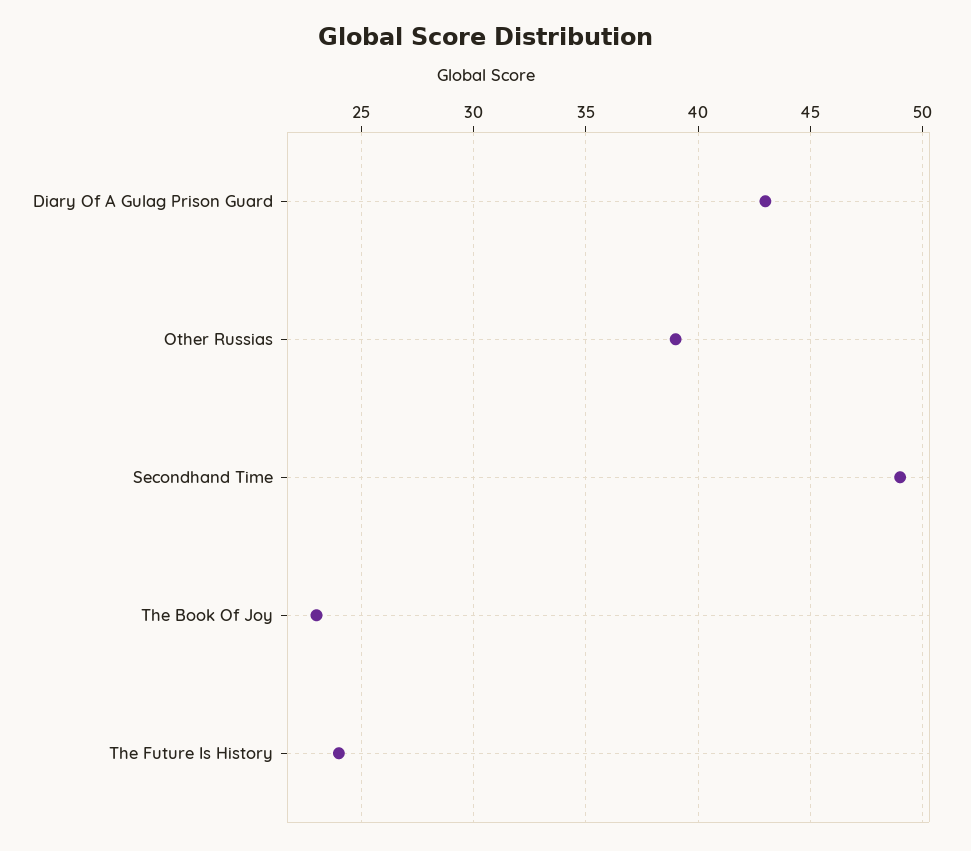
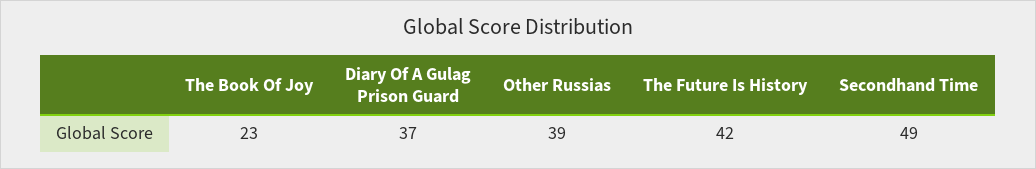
  {
-   "Diary Of A Gulag Prison Guard": 43,
+   "Diary Of A Gulag Prison Guard": 37,
    "Other Russias": 39,
    "Secondhand Time": 49,
    "The Book Of Joy": 23,
-   "The Future Is History": 24
+   "The Future Is History": 42
  }

